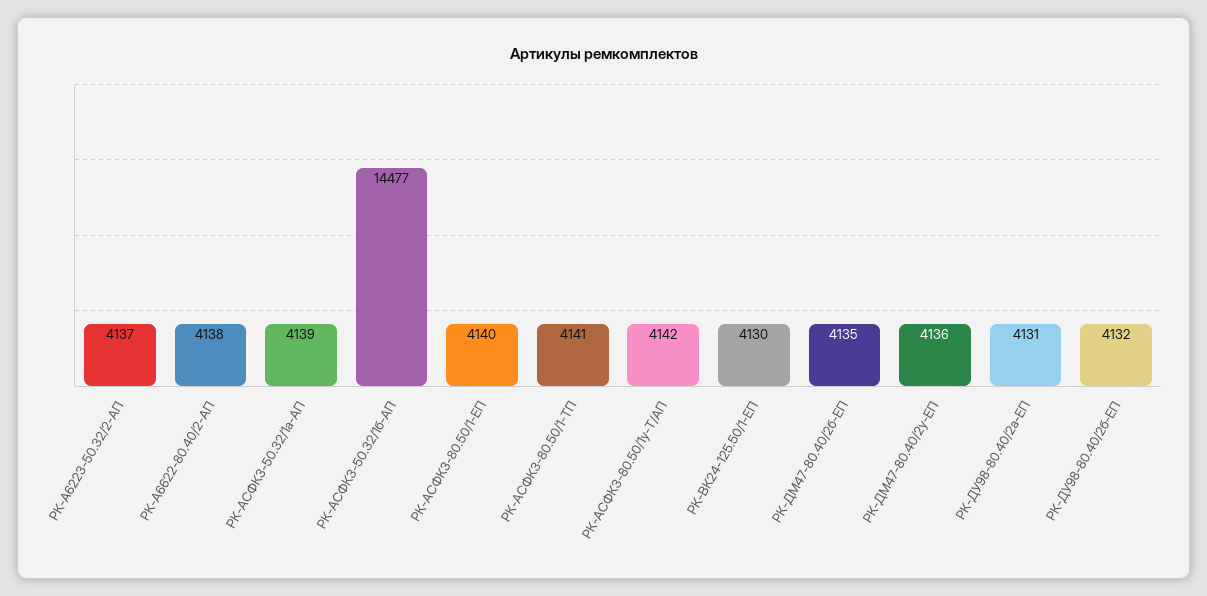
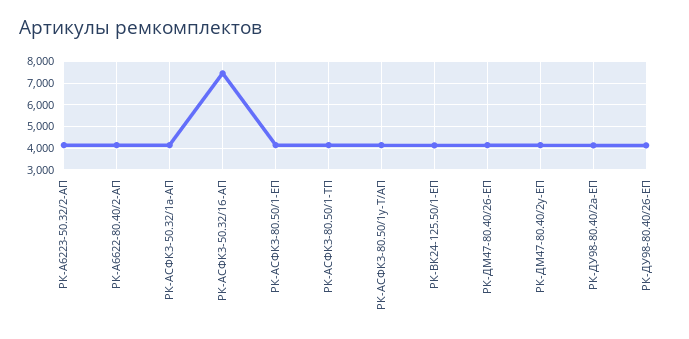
  {
    "РК-А6223-50.32/2-АП": 4137,
    "РК-А6622-80.40/2-АП": 4138,
    "РК-АСФК3-50.32/1а-АП": 4139,
-   "РК-АСФК3-50.32/1б-АП": 14477,
+   "РК-АСФК3-50.32/1б-АП": 7500,
    "РК-АСФК3-80.50/1-ЕП": 4140,
    "РК-АСФК3-80.50/1-ТП": 4141,
    "РК-АСФК3-80.50/1у-Т/АП": 4142,
    "РК-ВК24-125.50/1-ЕП": 4130,
    "РК-ДМ47-80.40/2б-ЕП": 4135,
    "РК-ДМ47-80.40/2у-ЕП": 4136,
    "РК-ДУ98-80.40/2а-ЕП": 4131,
    "РК-ДУ98-80.40/2б-ЕП": 4132
  }

